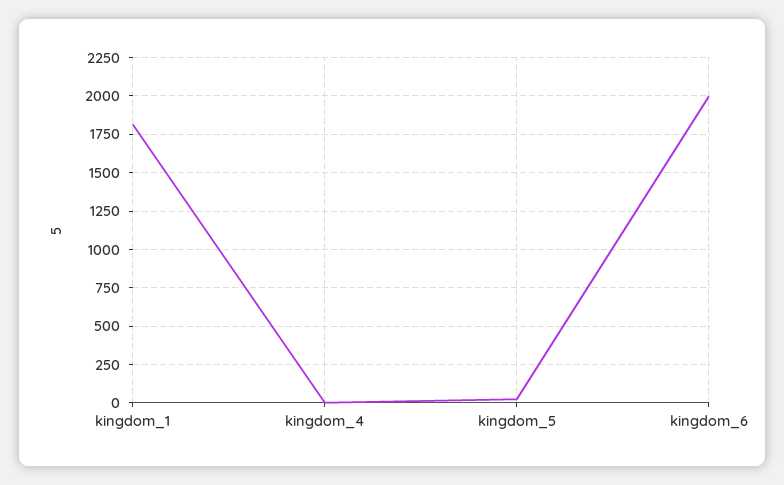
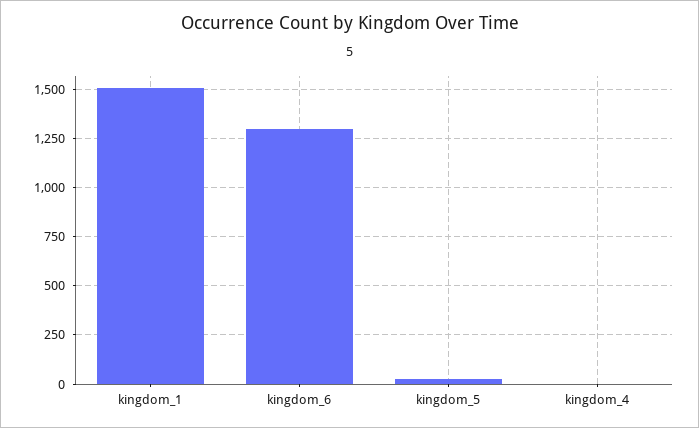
  {
-   "kingdom_1": 1800,
+   "kingdom_1": 1500,
    "kingdom_4": 0,
    "kingdom_5": 50,
-   "kingdom_6": 2000
+   "kingdom_6": 1300
  }

